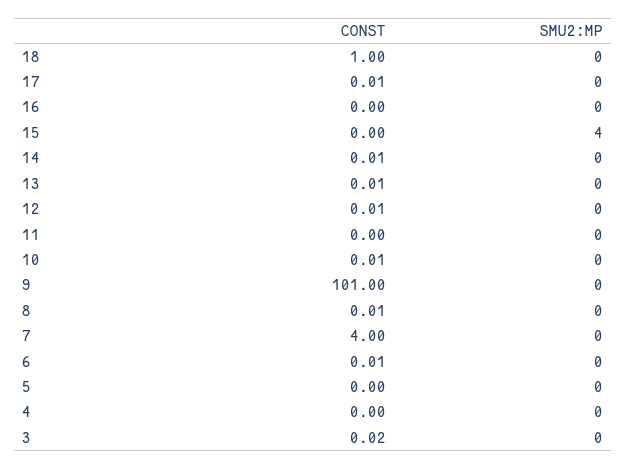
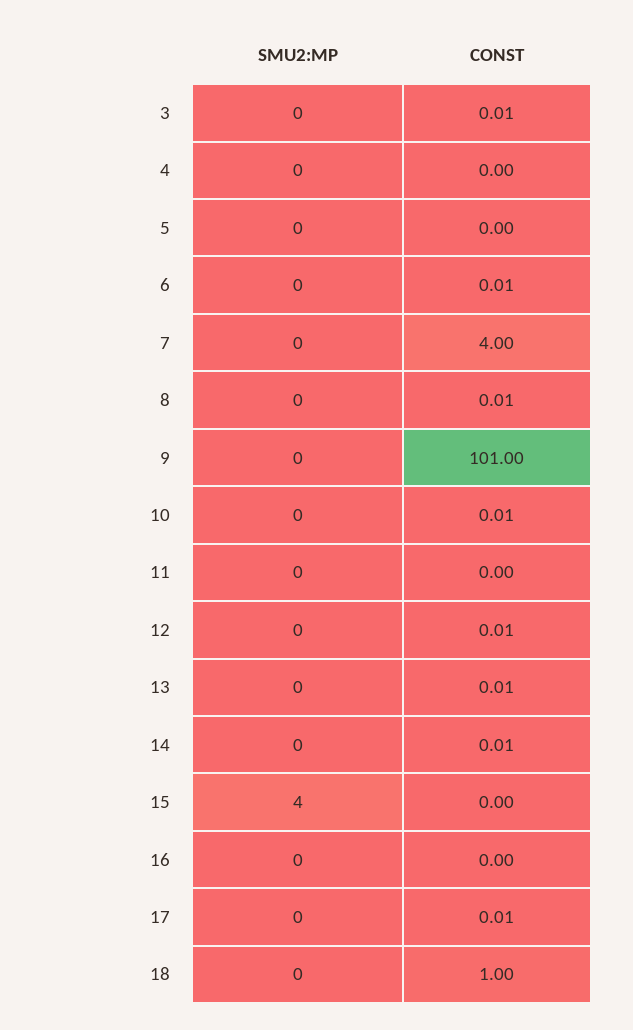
  {
    "CONST": {
      "18": 1,
      "17": 0.01,
      "16": 0,
      "15": 0,
      "14": 0.01,
      "13": 0.01,
      "12": 0.01,
      "11": 0,
      "10": 0.01,
      "9": 101,
      "8": 0.01,
      "7": 4,
      "6": 0.01,
      "5": 0,
      "4": 0,
-     "3": 0.02
+     "3": 0.01
    },
    "SMU2:MP": {
      "18": 0,
      "17": 0,
      "16": 0,
      "15": 4,
      "14": 0,
      "13": 0,
      "12": 0,
      "11": 0,
      "10": 0,
      "9": 0,
      "8": 0,
      "7": 0,
      "6": 0,
      "5": 0,
      "4": 0,
      "3": 0
    }
  }

